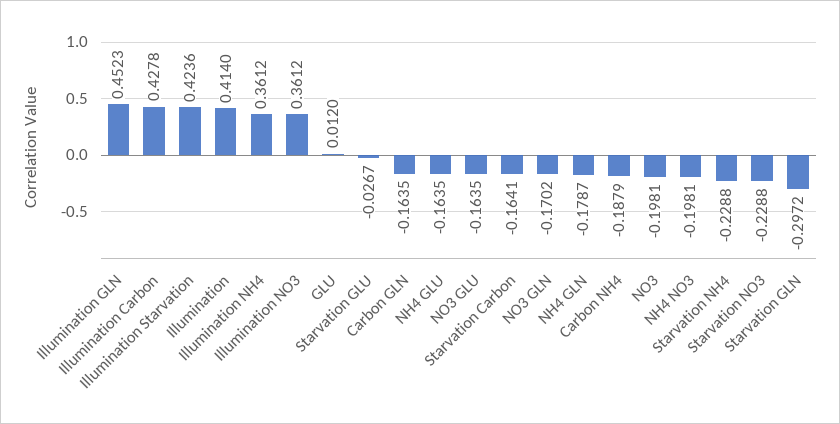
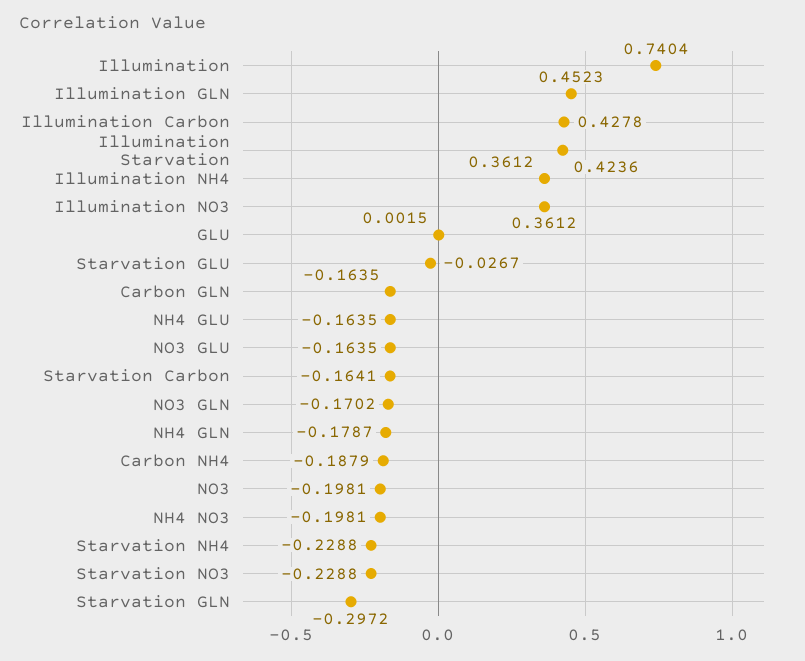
  {
    "Illumination GLN": 0.4523,
    "Illumination Carbon": 0.4278,
    "Illumination Starvation": 0.4236,
-   "Illumination": 0.414,
+   "Illumination": 0.7404,
    "Illumination NH4": 0.3612,
    "Illumination NO3": 0.3612,
-   "GLU": 0.012,
+   "GLU": 0.0015,
    "Starvation GLU": -0.0267,
    "Carbon GLN": -0.1635,
    "NH4 GLU": -0.1635,
    "NO3 GLU": -0.1635,
    "Starvation Carbon": -0.1641,
    "NO3 GLN": -0.1702,
    "NH4 GLN": -0.1787,
    "Carbon NH4": -0.1879,
    "NO3": -0.1981,
    "NH4 NO3": -0.1981,
    "Starvation NH4": -0.2288,
    "Starvation NO3": -0.2288,
    "Starvation GLN": -0.2972
  }

